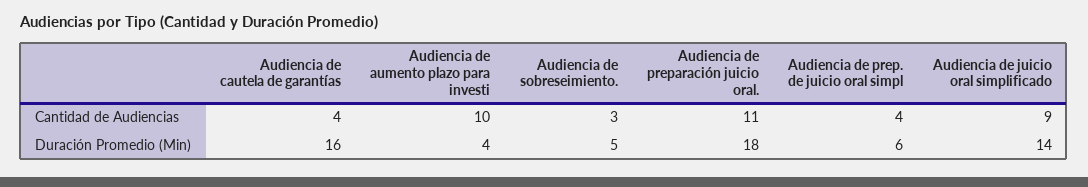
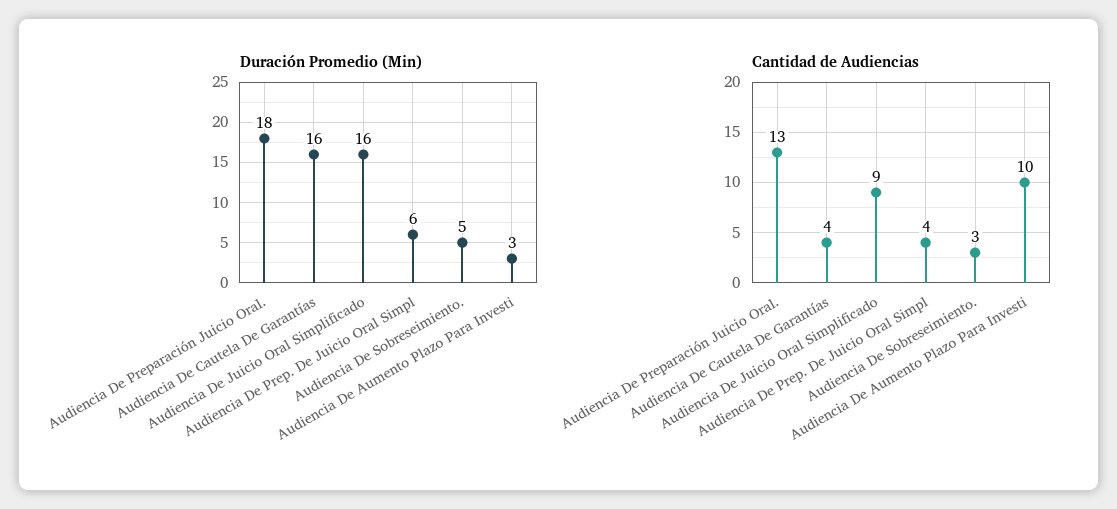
  {
    "Cantidad de Audiencias": {
      "Audiencia de cautela de garantías": 4,
      "Audiencia de aumento plazo para investi": 10,
      "Audiencia de sobreseimiento.": 3,
-     "Audiencia de preparación juicio oral.": 11,
+     "Audiencia de preparación juicio oral.": 13,
      "Audiencia de prep. de juicio oral simpl": 4,
      "Audiencia de juicio oral simplificado": 9
    },
    "Duración Promedio (Min)": {
      "Audiencia de cautela de garantías": 16,
-     "Audiencia de aumento plazo para investi": 4,
+     "Audiencia de aumento plazo para investi": 3,
      "Audiencia de sobreseimiento.": 5,
      "Audiencia de preparación juicio oral.": 18,
      "Audiencia de prep. de juicio oral simpl": 6,
-     "Audiencia de juicio oral simplificado": 14
+     "Audiencia de juicio oral simplificado": 16
    }
  }

